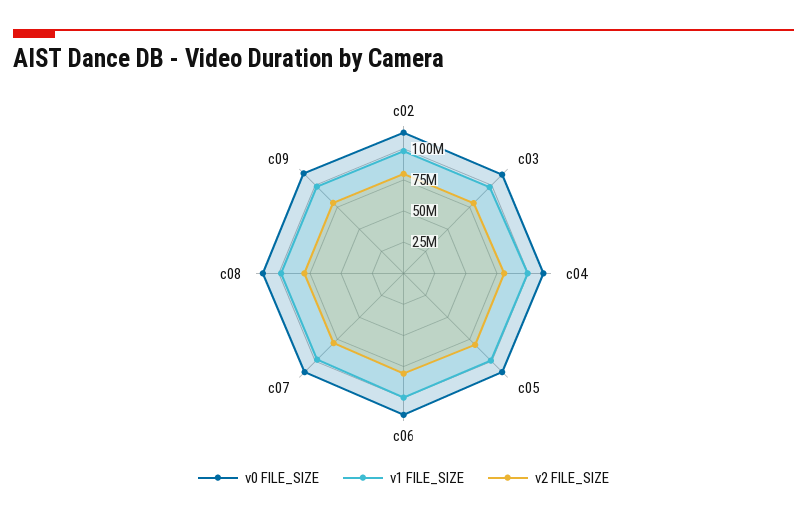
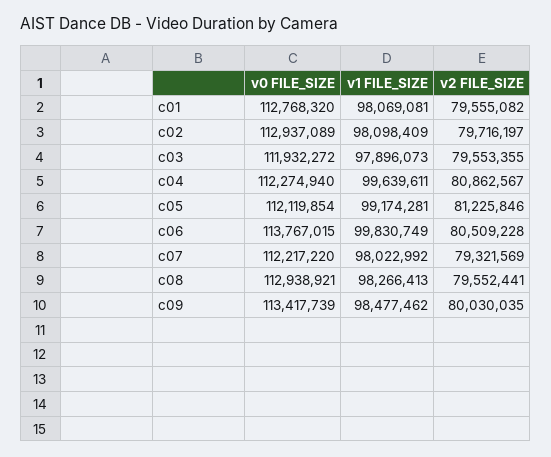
  {
    "v0 FILE_SIZE": {
      "c02": 112937089,
      "c03": 111932272,
      "c04": 112274940,
      "c05": 112119854,
      "c06": 113767015,
      "c07": 112217220,
      "c08": 112938921,
-     "c09": 113417739
+     "c09": 113417739,
+     "c01": 112768320
    },
    "v1 FILE_SIZE": {
      "c02": 98098409,
      "c03": 97896073,
      "c04": 99639611,
      "c05": 99174281,
      "c06": 99830749,
      "c07": 98022992,
      "c08": 98266413,
-     "c09": 98477462
+     "c09": 98477462,
+     "c01": 98069081
    },
    "v2 FILE_SIZE": {
      "c02": 79716197,
      "c03": 79553355,
      "c04": 80862567,
      "c05": 81225846,
      "c06": 80509228,
      "c07": 79321569,
      "c08": 79552441,
-     "c09": 80030035
+     "c09": 80030035,
+     "c01": 79555082
    }
  }

